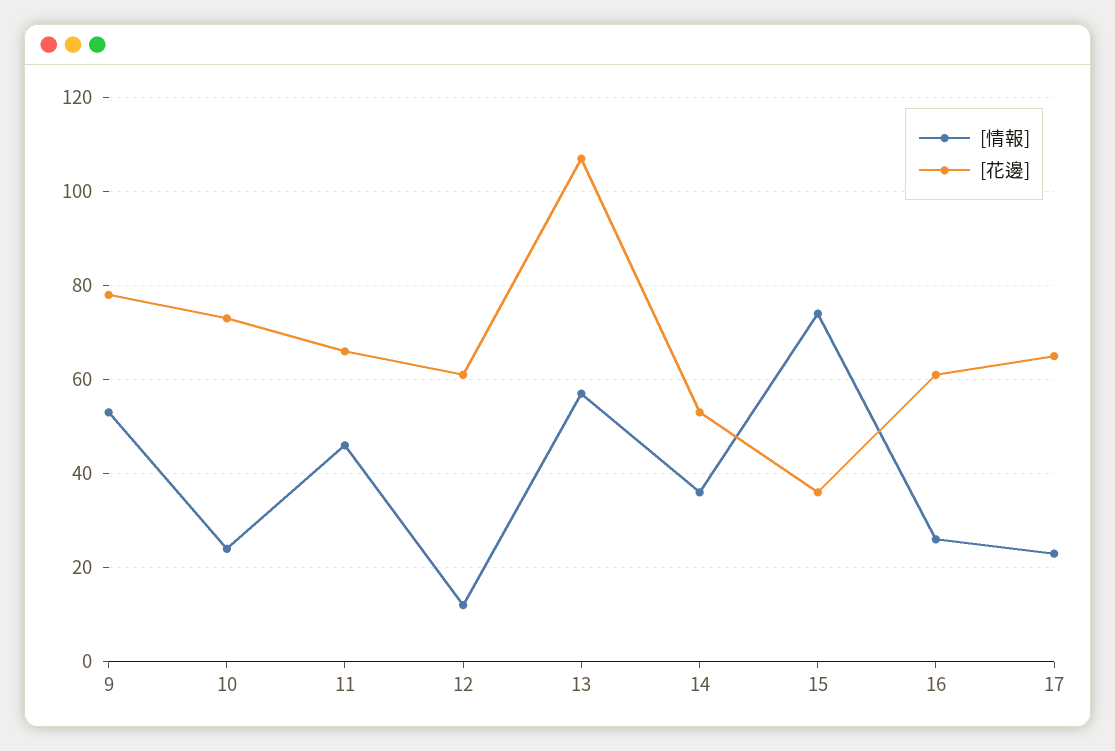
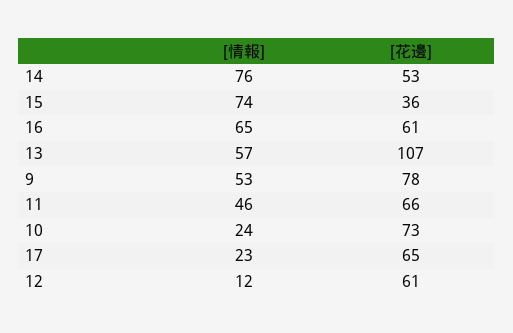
  {
    "[情報]": {
      "9": 53,
      "10": 24,
      "11": 46,
      "12": 12,
      "13": 57,
-     "14": 35,
+     "14": 76,
      "15": 74,
-     "16": 25,
+     "16": 65,
      "17": 23
    },
    "[花邊]": {
      "9": 78,
      "10": 73,
      "11": 66,
      "12": 61,
      "13": 107,
      "14": 53,
      "15": 36,
      "16": 61,
      "17": 65
    }
  }

